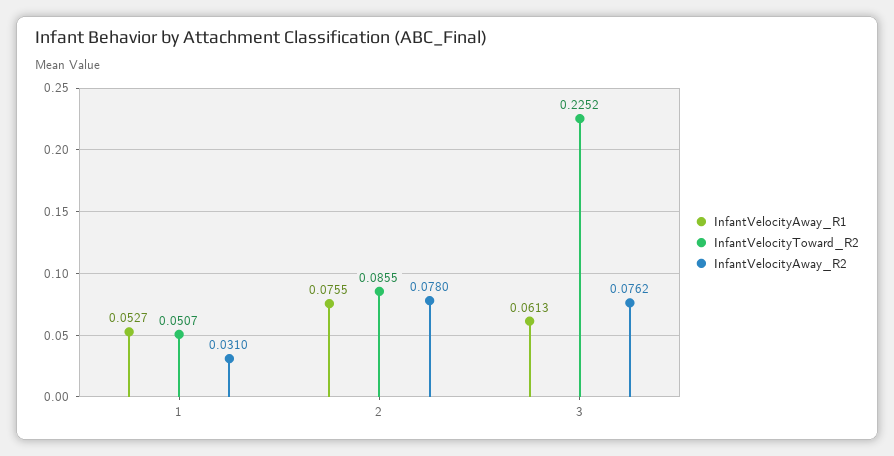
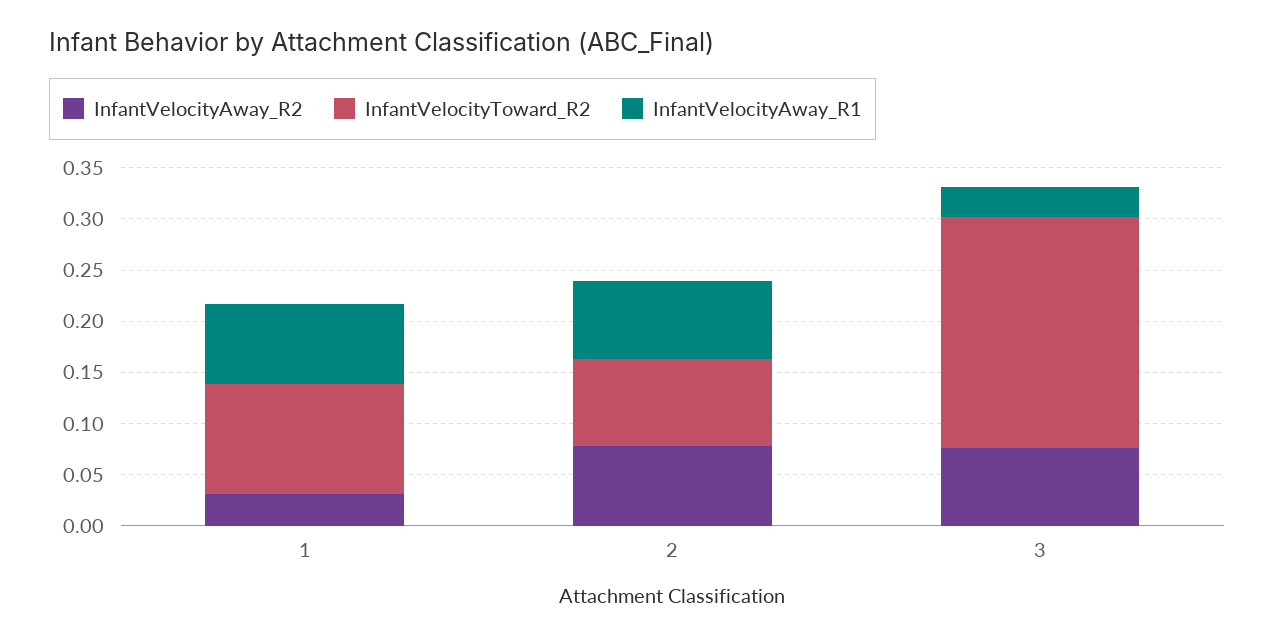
  {
    "InfantVelocityAway_R1": {
-     "1": 0.0527,
+     "1": 0.08,
      "2": 0.0755,
-     "3": 0.0613
+     "3": 0.03
    },
    "InfantVelocityToward_R2": {
-     "1": 0.0507,
+     "1": 0.11,
      "2": 0.0855,
      "3": 0.2252
    },
    "InfantVelocityAway_R2": {
      "1": 0.031,
      "2": 0.078,
      "3": 0.0762
    }
  }

